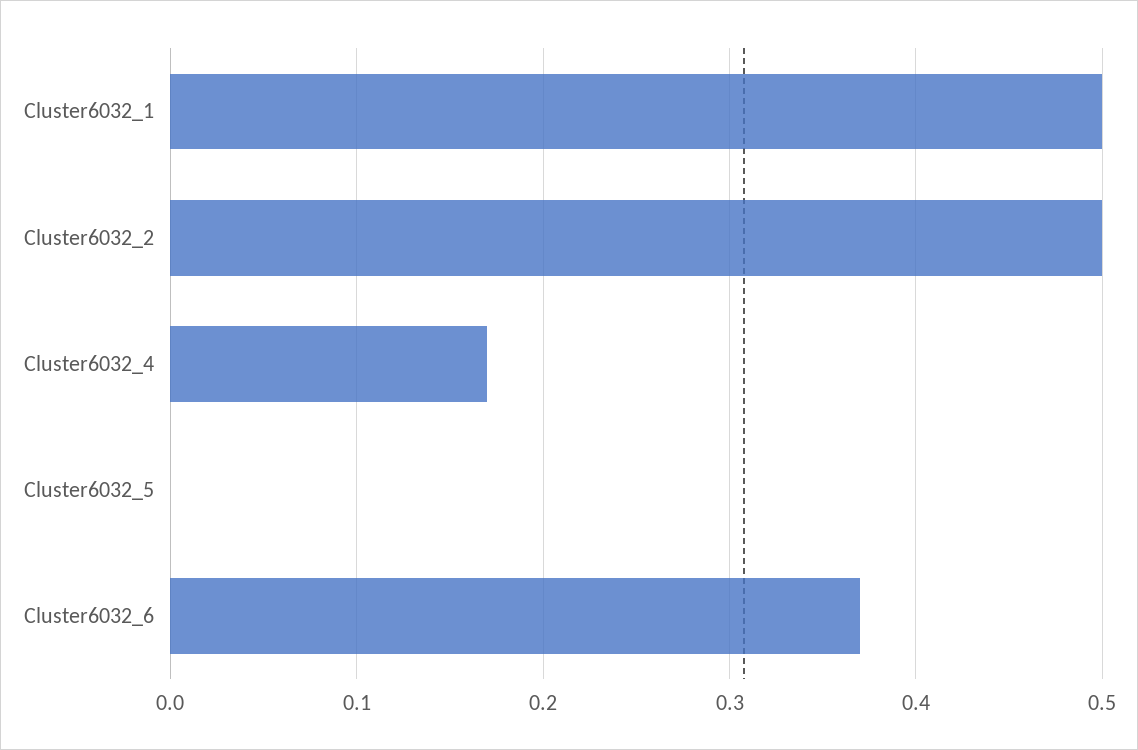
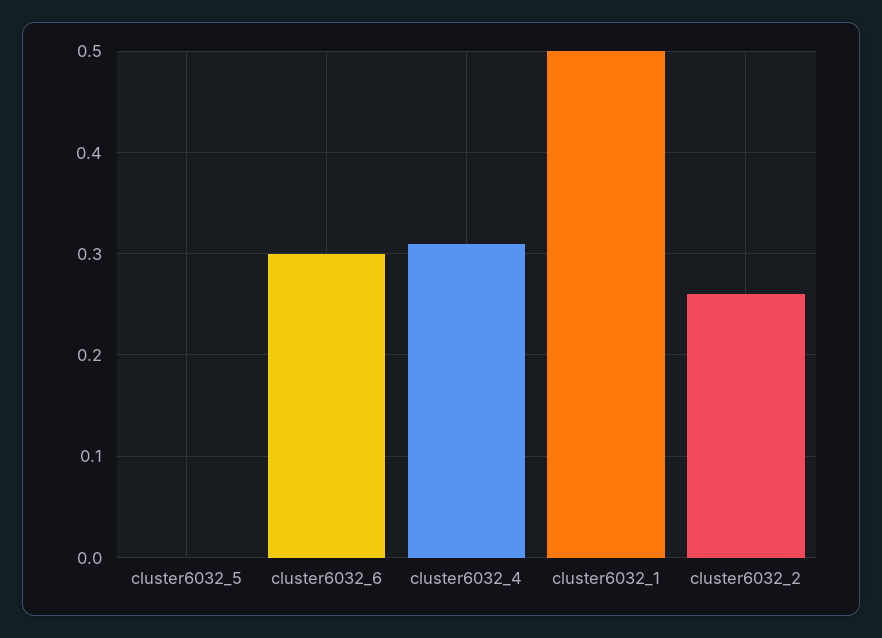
  {
    "Cluster6032_1": 0.5,
-   "Cluster6032_2": 0.5,
+   "Cluster6032_2": 0.26,
-   "Cluster6032_4": 0.17,
+   "Cluster6032_4": 0.31,
    "Cluster6032_5": 0,
-   "Cluster6032_6": 0.37
+   "Cluster6032_6": 0.3
  }

